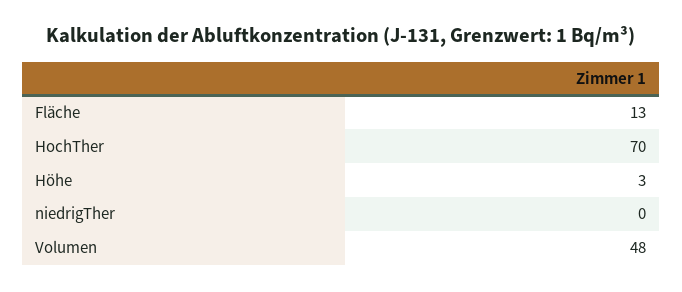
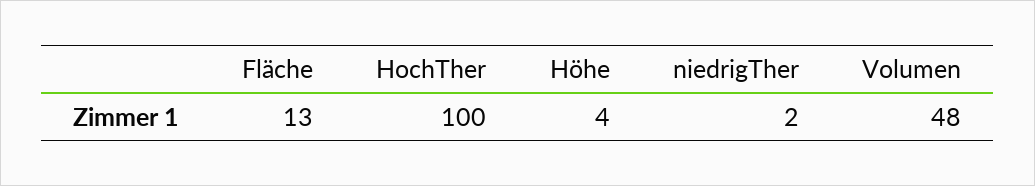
  {
    "Fläche": 13,
-   "HochTher": 70,
+   "HochTher": 100,
-   "Höhe": 3,
+   "Höhe": 4,
-   "niedrigTher": 0,
+   "niedrigTher": 2,
    "Volumen": 48
  }

